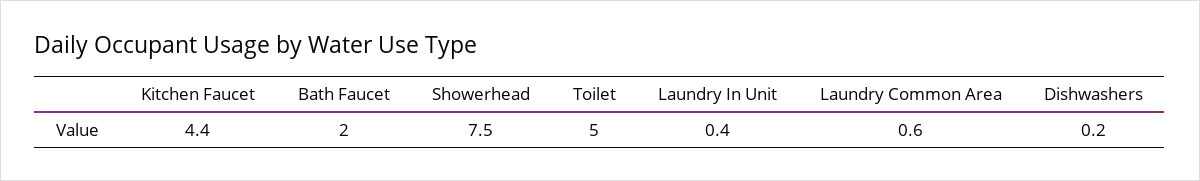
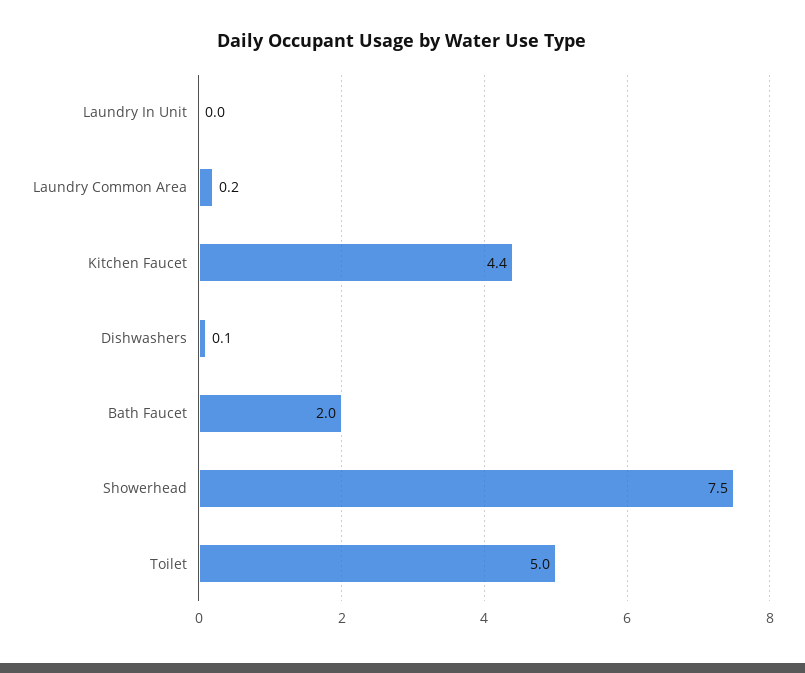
  {
    "Kitchen Faucet": 4.4,
    "Bath Faucet": 2,
    "Showerhead": 7.5,
    "Toilet": 5,
-   "Laundry In Unit": 0.4,
+   "Laundry In Unit": 0,
-   "Laundry Common Area": 0.6,
+   "Laundry Common Area": 0.2,
-   "Dishwashers": 0.2
+   "Dishwashers": 0.1
  }

